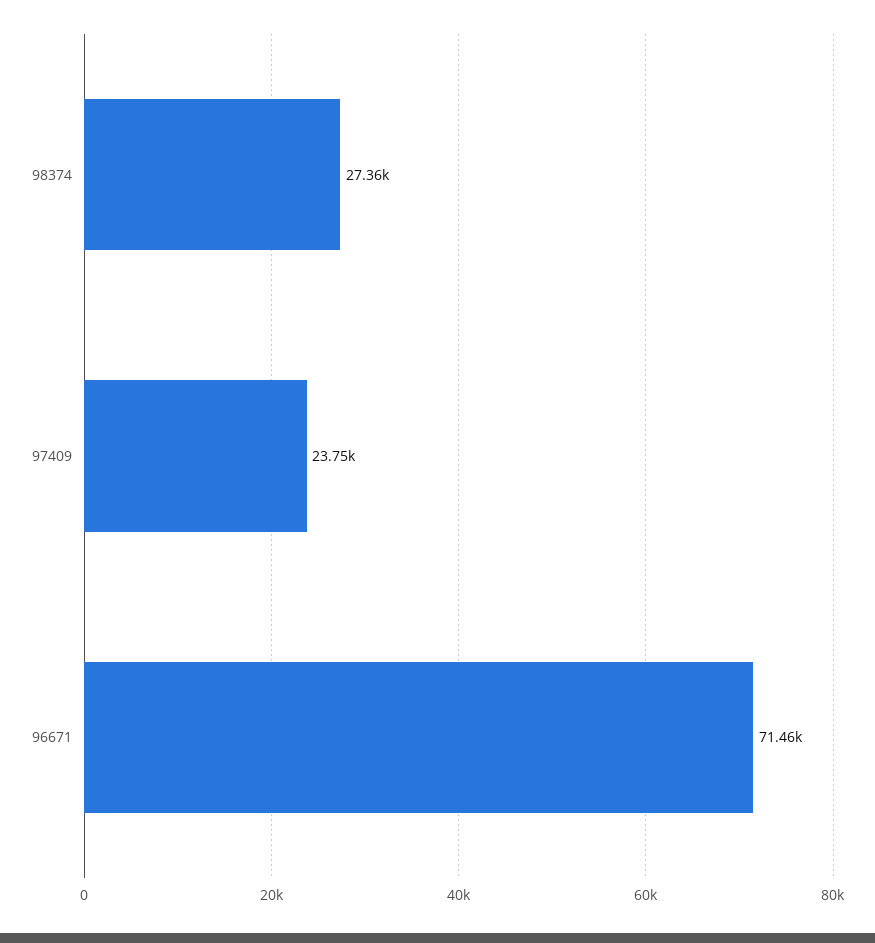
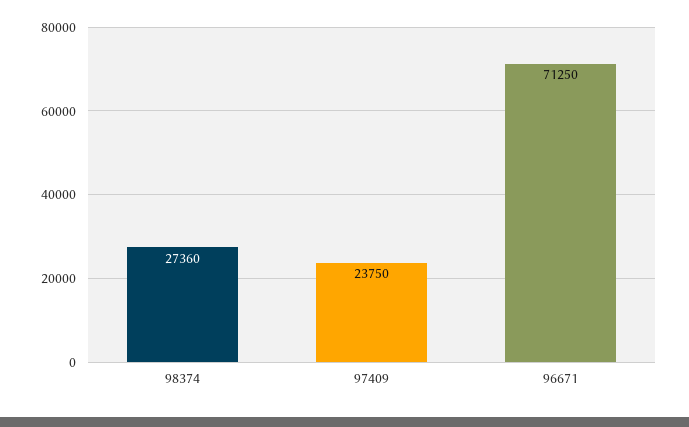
  {
    "98374": 27360,
    "97409": 23750,
-   "96671": 71460
+   "96671": 71250
  }

